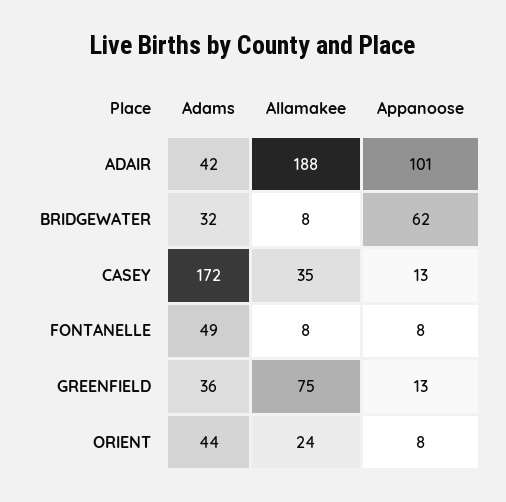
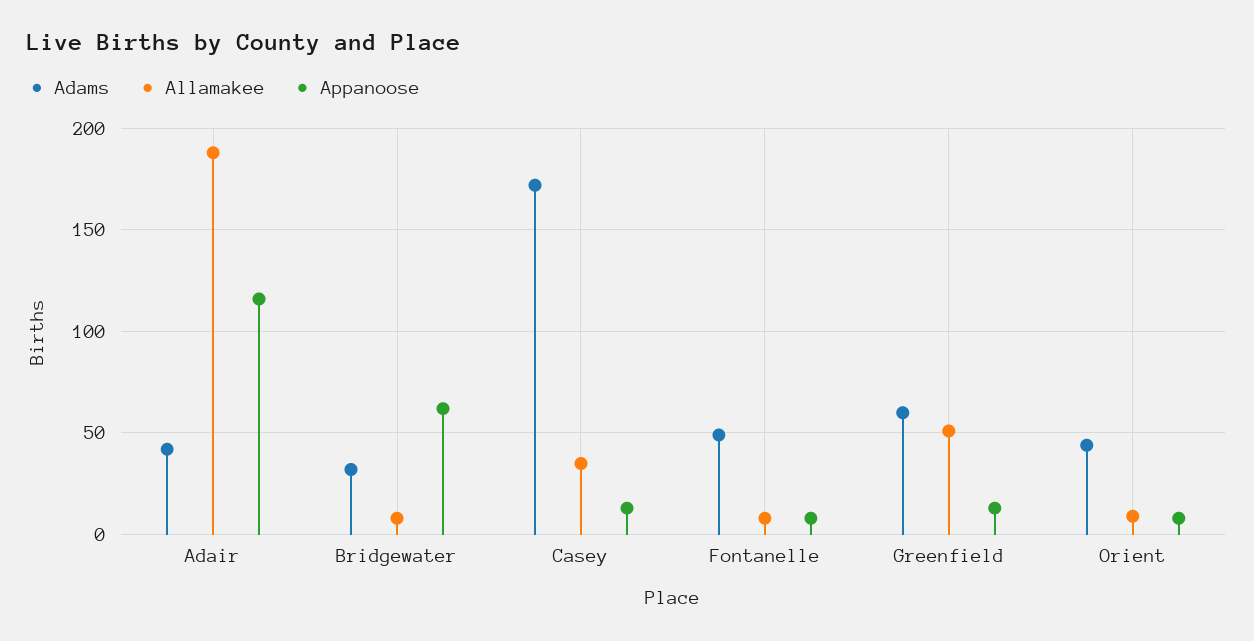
  {
    "Adams": {
      "ADAIR": 42,
      "BRIDGEWATER": 32,
      "CASEY": 172,
      "FONTANELLE": 49,
-     "GREENFIELD": 36,
+     "GREENFIELD": 60,
      "ORIENT": 44
    },
    "Allamakee": {
      "ADAIR": 188,
      "BRIDGEWATER": 8,
      "CASEY": 35,
      "FONTANELLE": 8,
-     "GREENFIELD": 75,
+     "GREENFIELD": 50,
-     "ORIENT": 24
+     "ORIENT": 10
    },
    "Appanoose": {
-     "ADAIR": 101,
+     "ADAIR": 115,
      "BRIDGEWATER": 62,
      "CASEY": 13,
      "FONTANELLE": 8,
      "GREENFIELD": 13,
      "ORIENT": 8
    }
  }

